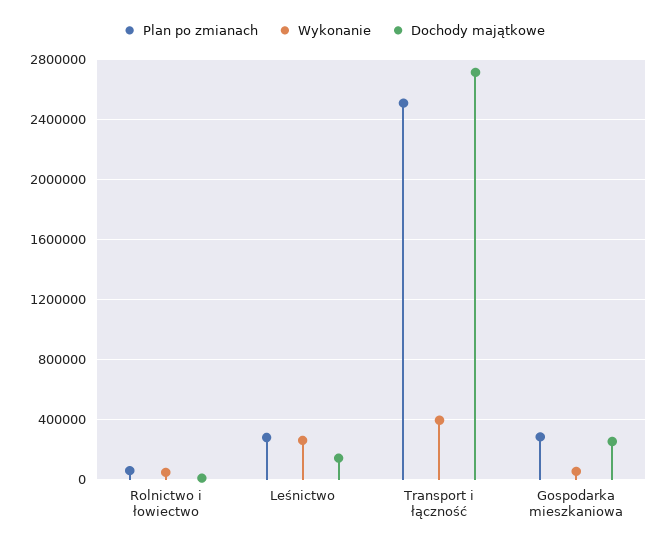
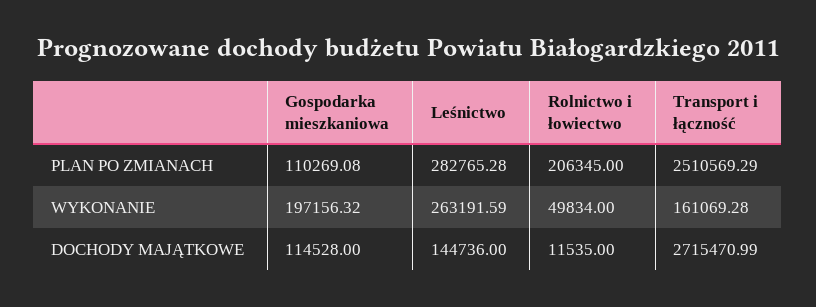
  {
    "Plan po zmianach": {
-     "Rolnictwo i łowiectwo": 50000,
+     "Rolnictwo i łowiectwo": 206345,
      "Leśnictwo": 282765.28,
      "Transport i łączność": 2510569.29,
-     "Gospodarka mieszkaniowa": 300000
+     "Gospodarka mieszkaniowa": 110269.08
    },
    "Wykonanie": {
      "Rolnictwo i łowiectwo": 49834,
      "Leśnictwo": 263191.59,
-     "Transport i łączność": 400000,
+     "Transport i łączność": 161069.28,
-     "Gospodarka mieszkaniowa": 50000
+     "Gospodarka mieszkaniowa": 197156.32
    },
    "Dochody majątkowe": {
      "Rolnictwo i łowiectwo": 11535,
      "Leśnictwo": 144736,
      "Transport i łączność": 2715470.99,
-     "Gospodarka mieszkaniowa": 250000
+     "Gospodarka mieszkaniowa": 114528
    }
  }

